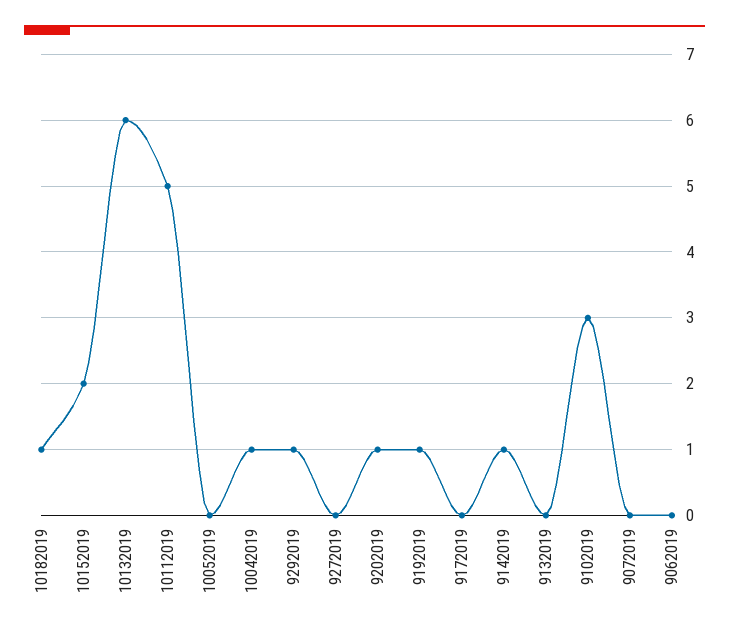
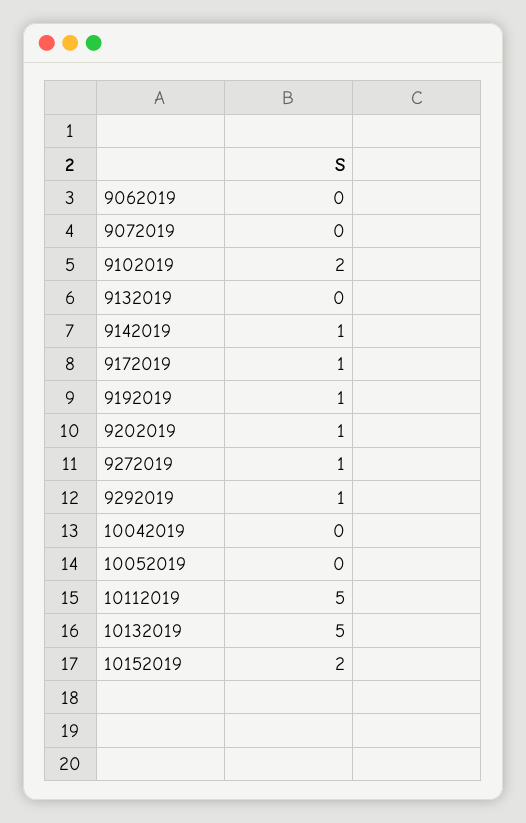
  {
-   "10182019": 1,
    "10152019": 2,
-   "10132019": 6,
+   "10132019": 5,
    "10112019": 5,
    "10052019": 0,
-   "10042019": 1,
+   "10042019": 0,
    "9292019": 1,
-   "9272019": 0,
+   "9272019": 1,
    "9202019": 1,
    "9192019": 1,
-   "9172019": 0,
+   "9172019": 1,
    "9142019": 1,
    "9132019": 0,
-   "9102019": 3,
+   "9102019": 2,
    "9072019": 0,
    "9062019": 0
  }

